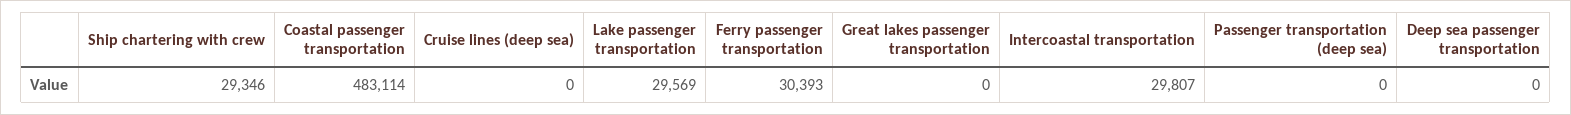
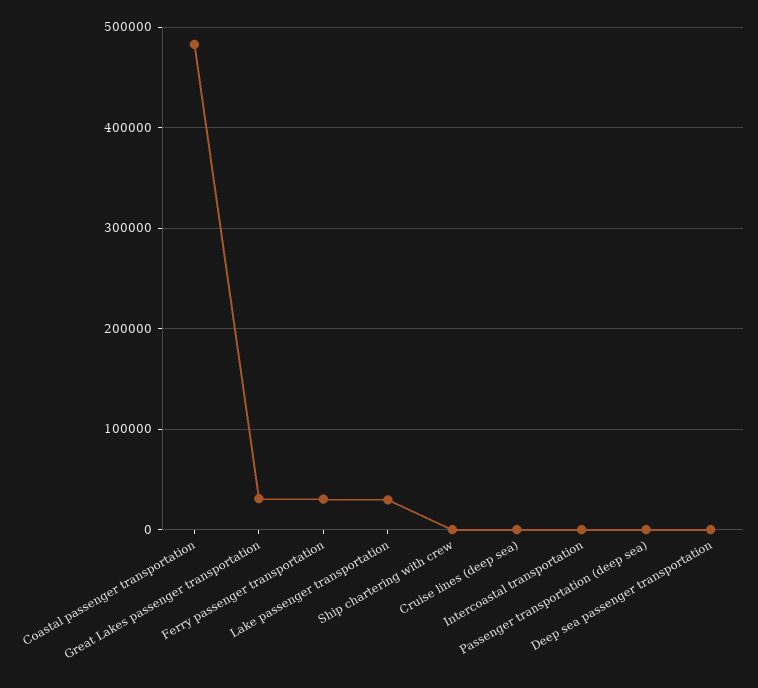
  {
-   "Ship chartering with crew": 29346,
+   "Ship chartering with crew": 0,
    "Coastal passenger transportation": 483114,
    "Cruise lines (deep sea)": 0,
    "Lake passenger transportation": 29569,
    "Ferry passenger transportation": 30393,
-   "Great lakes passenger transportation": 0,
+   "Great lakes passenger transportation": 30000,
-   "Intercoastal transportation": 29807,
+   "Intercoastal transportation": 0,
    "Passenger transportation (deep sea)": 0,
    "Deep sea passenger transportation": 0
  }

